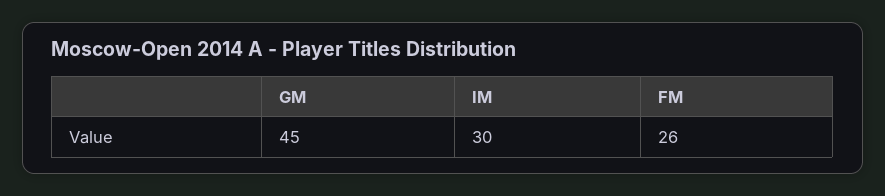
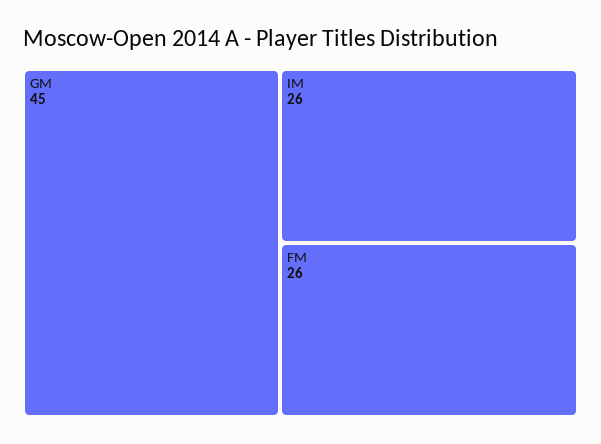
  {
    "GM": 45,
-   "IM": 30,
+   "IM": 26,
    "FM": 26
  }

